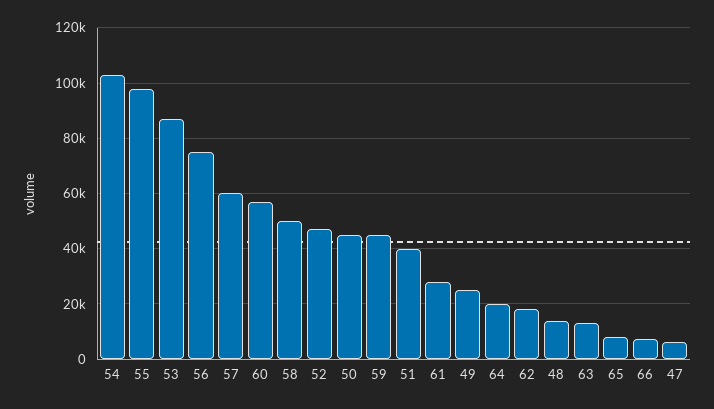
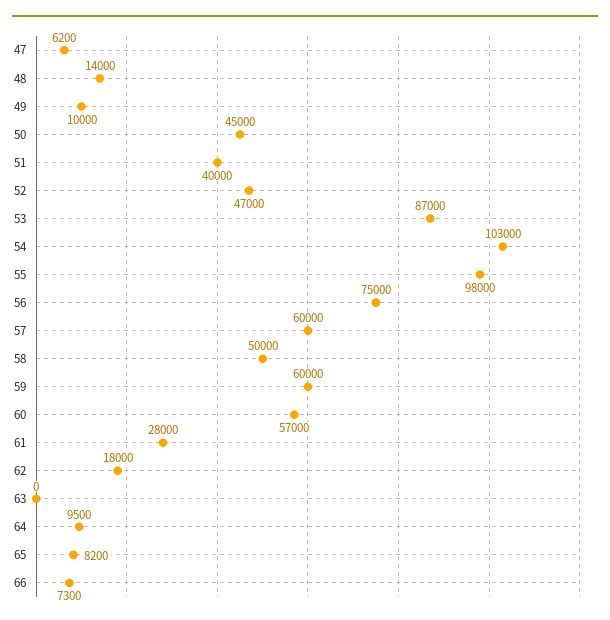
  {
    "54": 103000,
    "55": 98000,
    "53": 87000,
    "56": 75000,
    "57": 60000,
    "60": 57000,
    "58": 50000,
    "52": 47000,
    "50": 45000,
-   "59": 45000,
+   "59": 60000,
    "51": 40000,
    "61": 28000,
-   "49": 25000,
+   "49": 10000,
-   "64": 20000,
+   "64": 9500,
    "62": 18000,
    "48": 14000,
-   "63": 12500,
+   "63": 0,
    "65": 8200,
    "66": 7300,
    "47": 6200
  }

